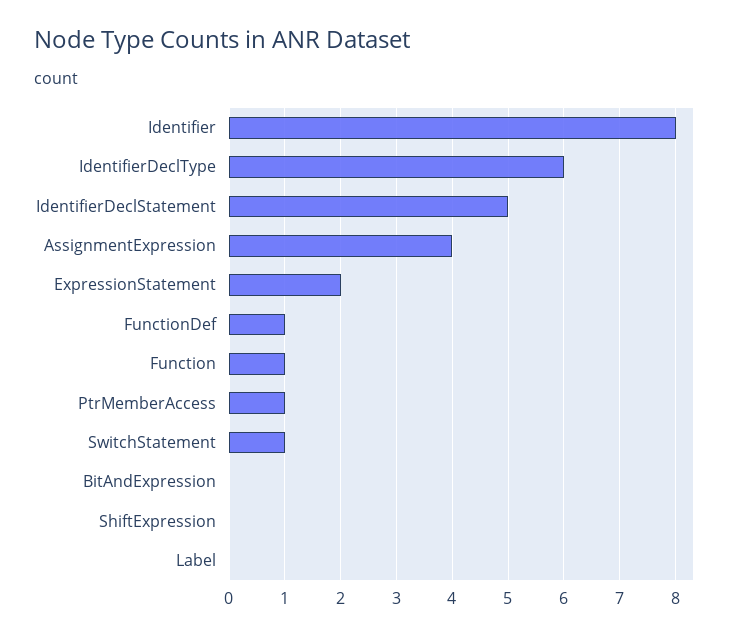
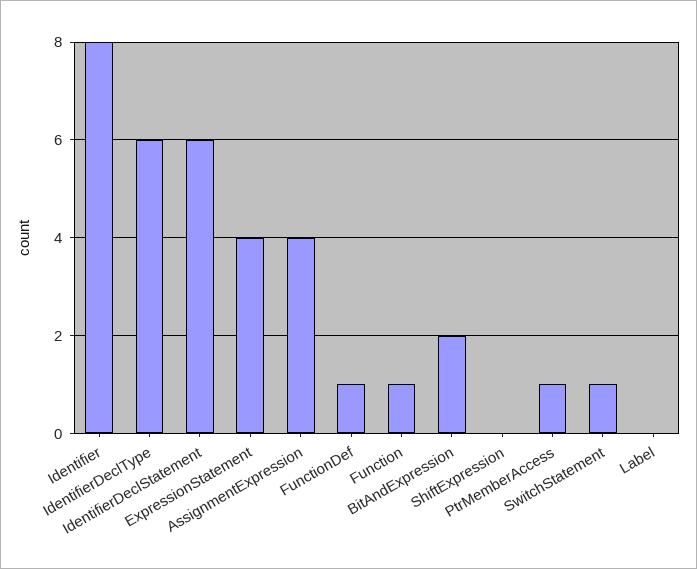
  {
    "Identifier": 8,
    "IdentifierDeclType": 6,
-   "IdentifierDeclStatement": 5,
+   "IdentifierDeclStatement": 6,
    "AssignmentExpression": 4,
-   "ExpressionStatement": 2,
+   "ExpressionStatement": 4,
    "FunctionDef": 1,
    "Function": 1,
    "PtrMemberAccess": 1,
    "SwitchStatement": 1,
-   "BitAndExpression": 0,
+   "BitAndExpression": 2,
    "ShiftExpression": 0,
    "Label": 0
  }

